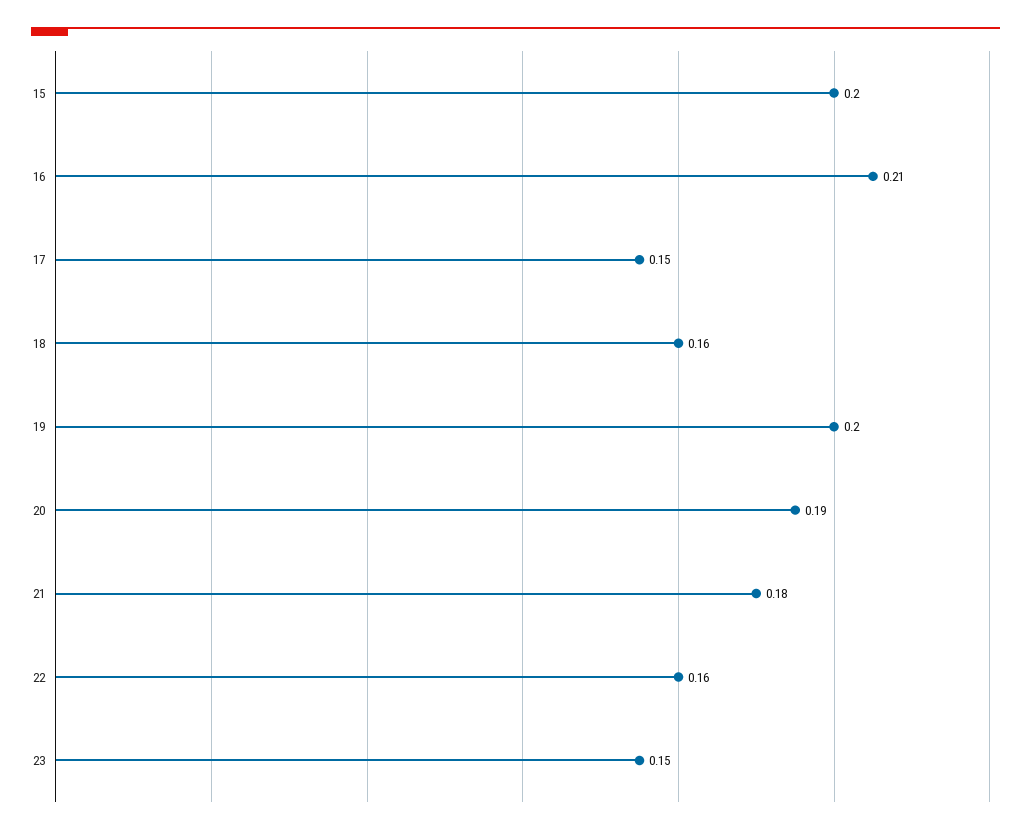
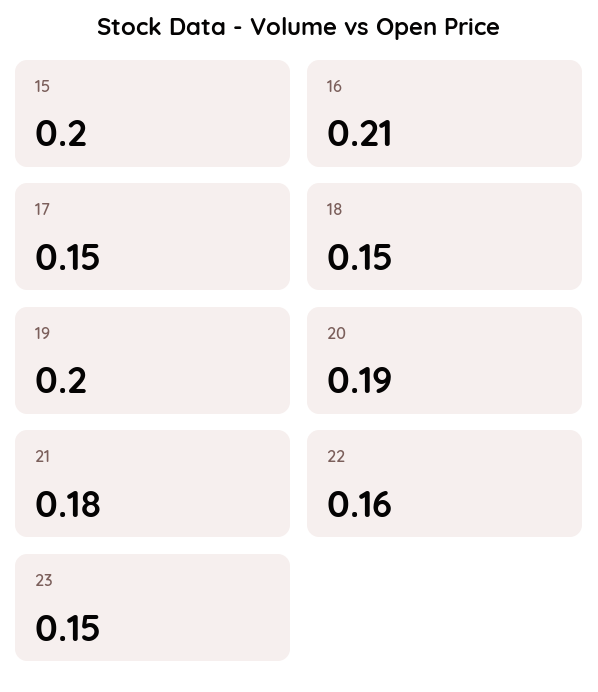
  {
    "15": 0.2,
    "16": 0.21,
    "17": 0.15,
-   "18": 0.16,
+   "18": 0.15,
    "19": 0.2,
    "20": 0.19,
    "21": 0.18,
    "22": 0.16,
    "23": 0.15
  }

